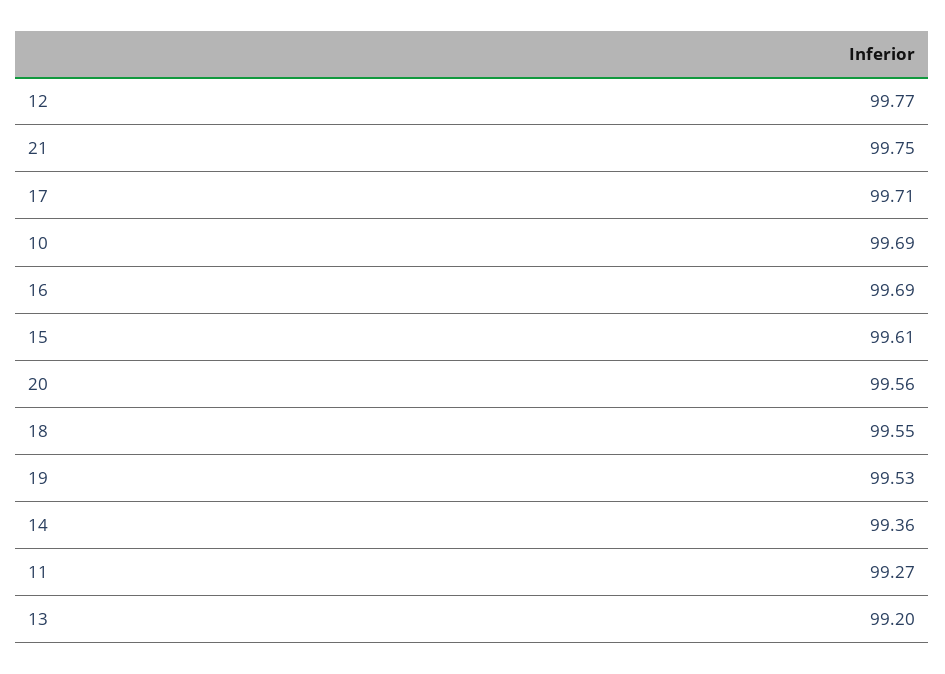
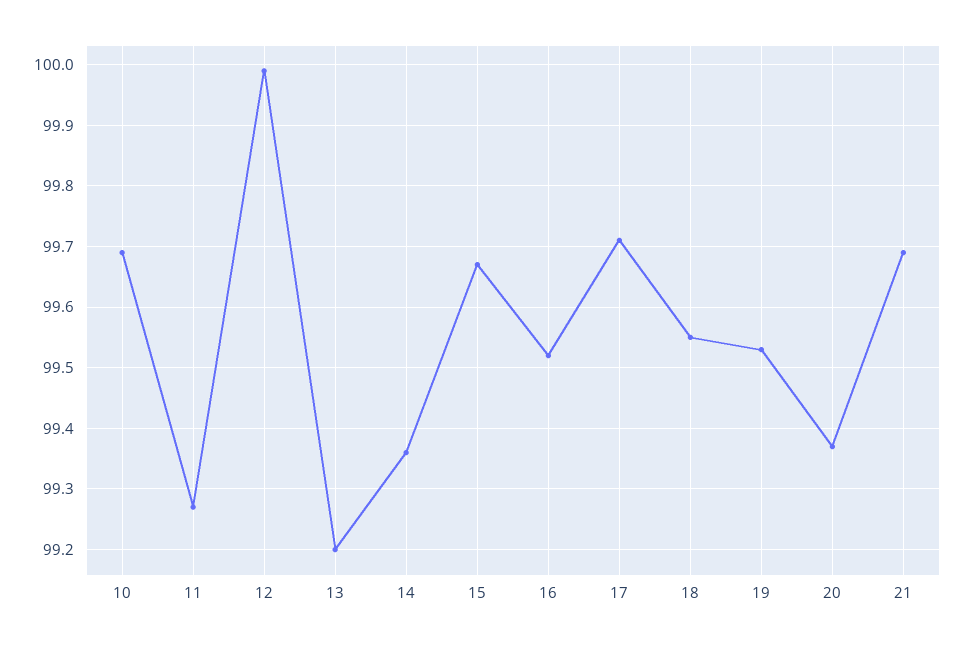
  {
-   "12": 99.77,
+   "12": 99.99,
-   "21": 99.75,
+   "21": 99.69,
    "17": 99.71,
    "10": 99.69,
-   "16": 99.69,
+   "16": 99.52,
-   "15": 99.61,
+   "15": 99.67,
-   "20": 99.56,
+   "20": 99.37,
    "18": 99.55,
    "19": 99.53,
    "14": 99.36,
    "11": 99.27,
    "13": 99.2
  }

